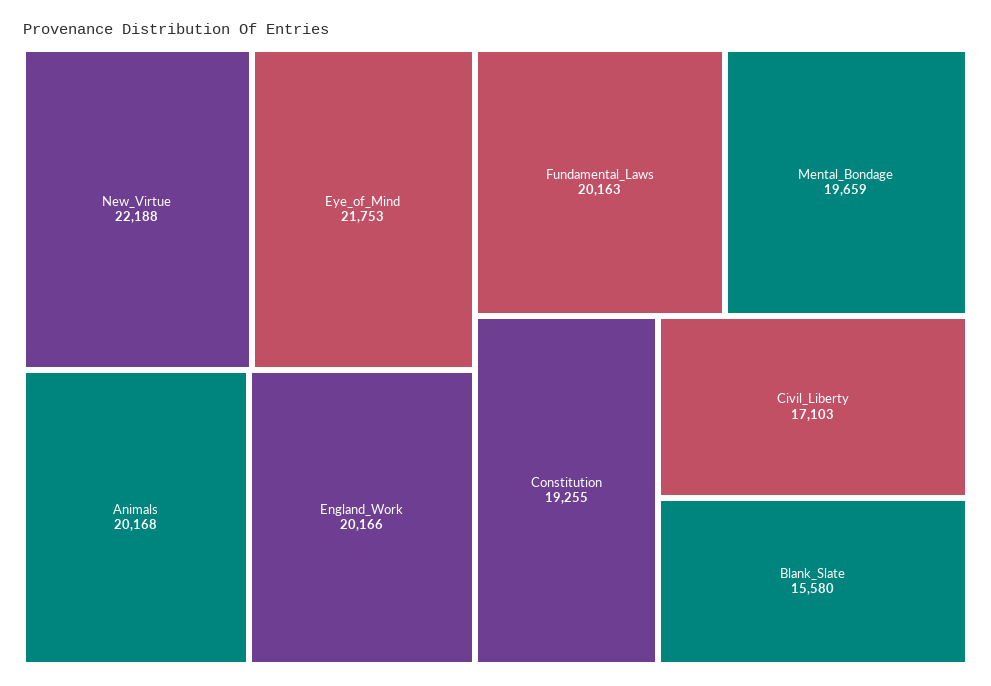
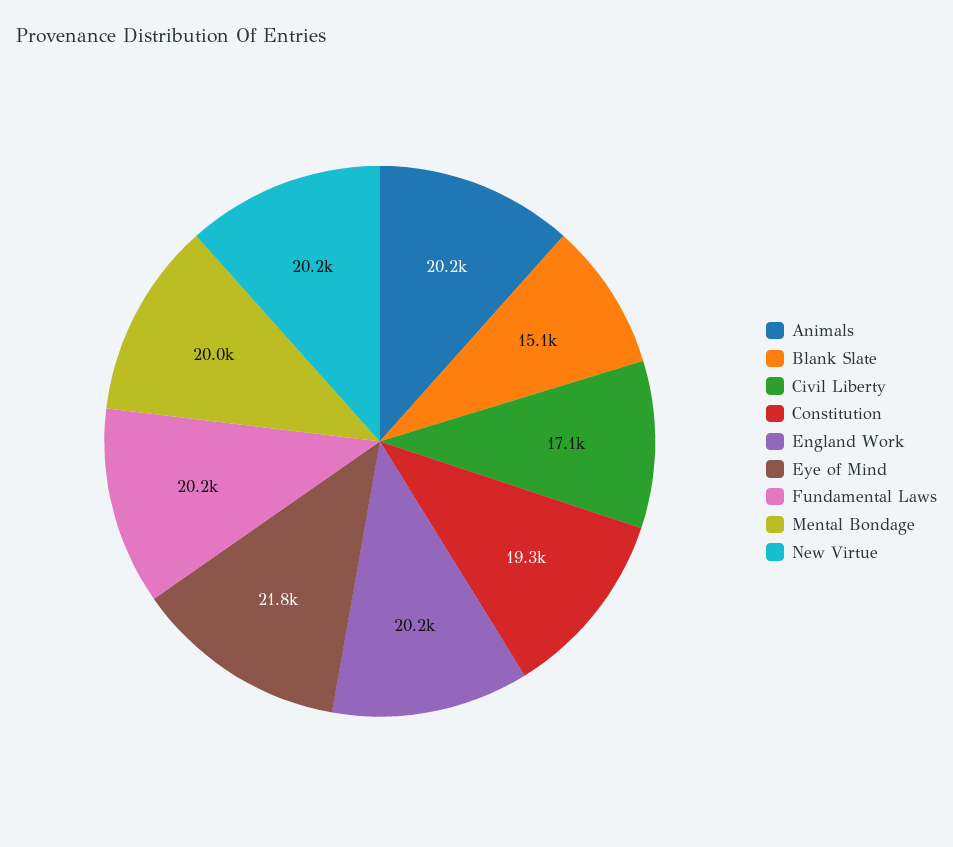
  {
-   "New_Virtue": 22188,
+   "New_Virtue": 20200,
    "Eye_of_Mind": 21753,
    "Animals": 20168,
    "England_Work": 20166,
    "Fundamental_Laws": 20163,
-   "Mental_Bondage": 19659,
+   "Mental_Bondage": 20000,
    "Constitution": 19255,
    "Civil_Liberty": 17103,
-   "Blank_Slate": 15580
+   "Blank_Slate": 15100
  }

